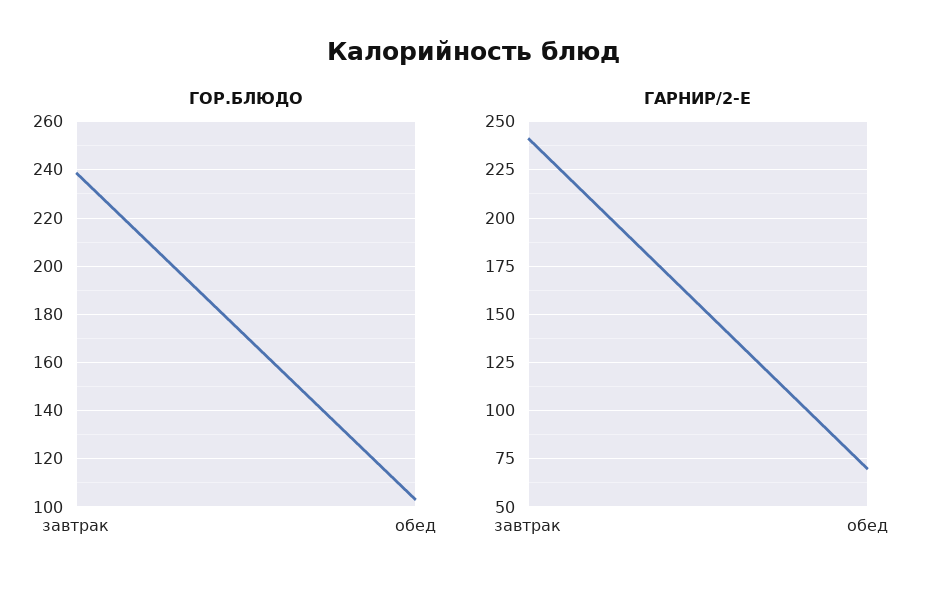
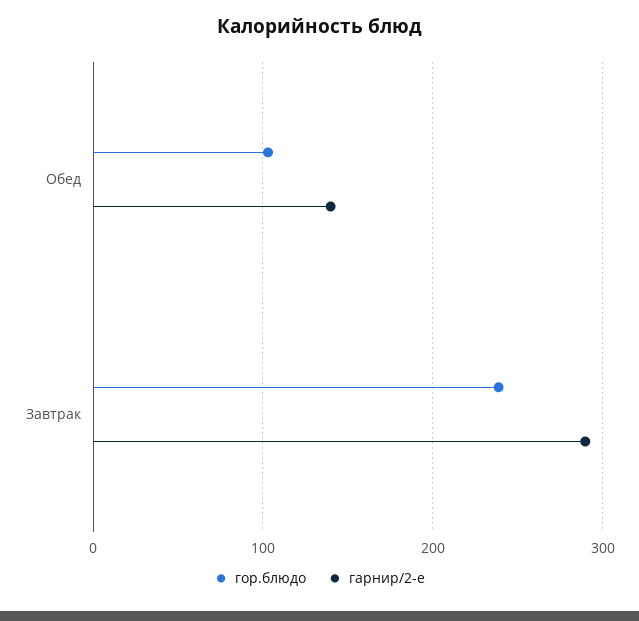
  {
    "ГОР.БЛЮДО": {
      "завтрак": 240,
      "обед": 102.5
    },
    "ГАРНИР/2-Е": {
-     "завтрак": 240,
+     "завтрак": 290,
-     "обед": 70
+     "обед": 140
    }
  }

